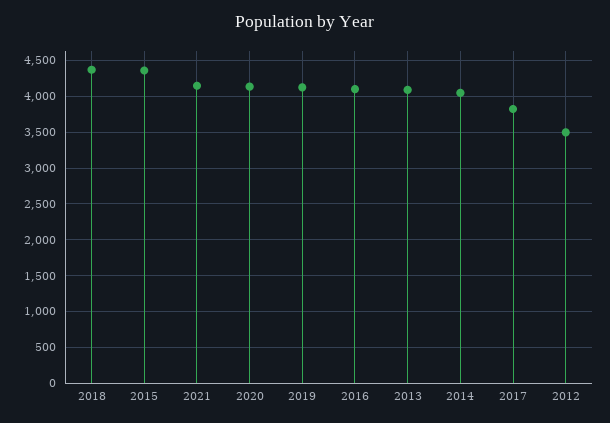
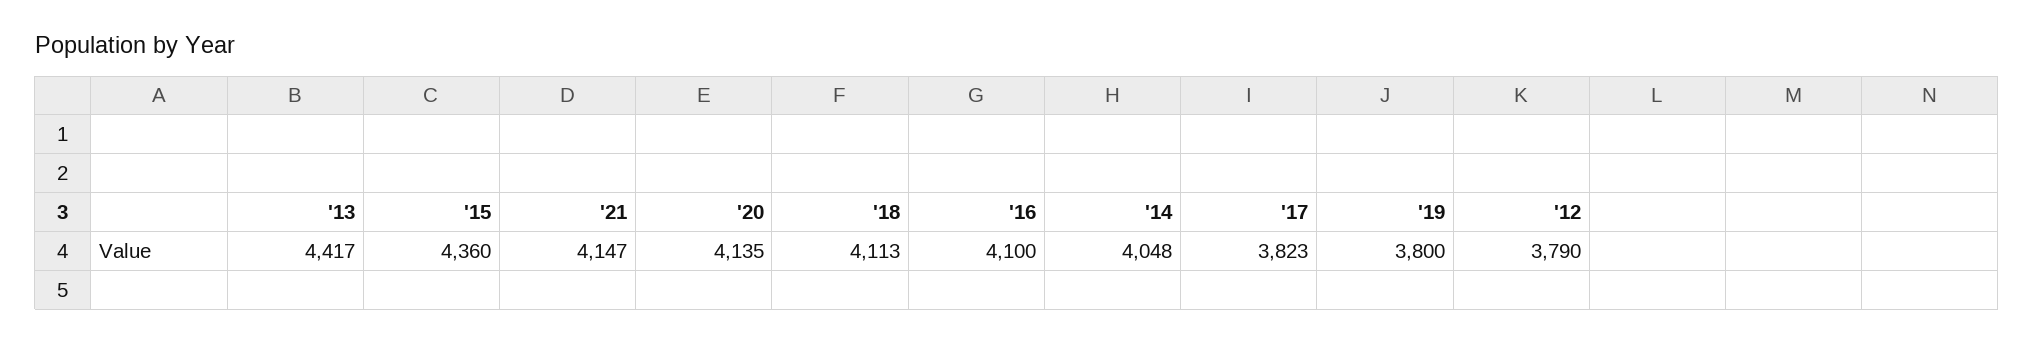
  {
-   "2018": 4400,
+   "2018": 4113,
    "2015": 4360,
    "2021": 4147,
    "2020": 4135,
-   "2019": 4100,
+   "2019": 3800,
    "2016": 4100,
-   "2013": 4100,
+   "2013": 4417,
    "2014": 4048,
    "2017": 3823,
-   "2012": 3500
+   "2012": 3790
  }

